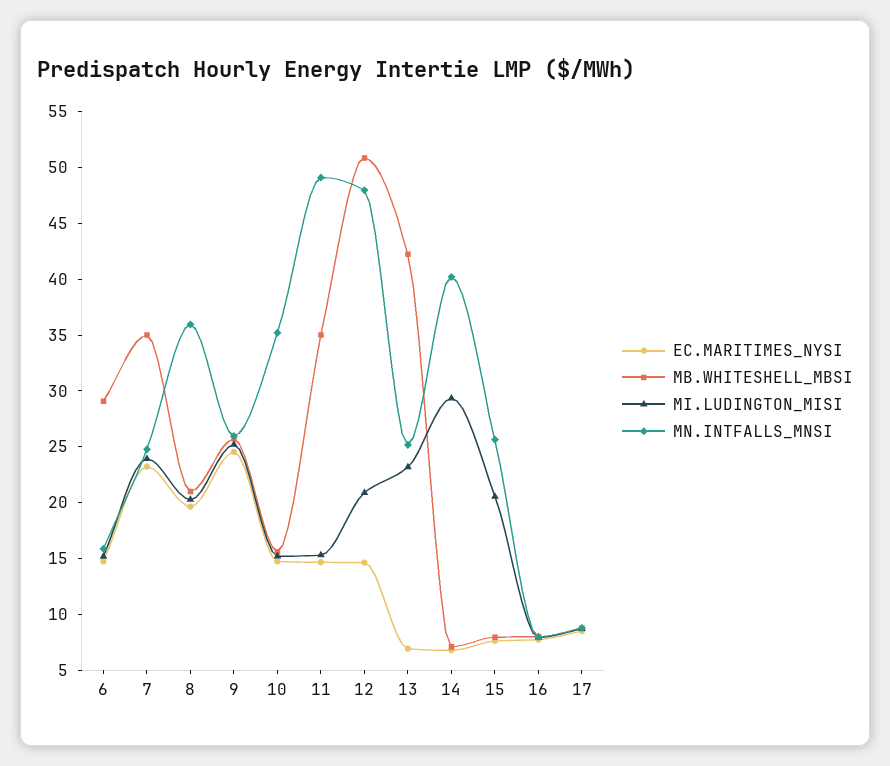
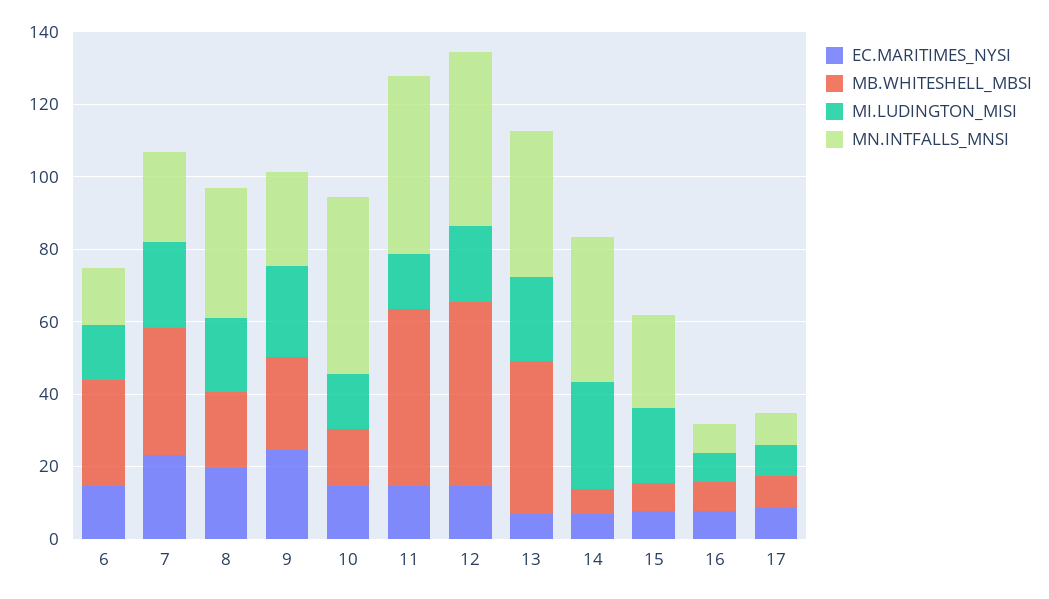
  {
    "EC.MARITIMES_NYSI": {
      "6": 15,
      "7": 23,
      "8": 20,
      "9": 25,
      "10": 15,
      "11": 15,
      "12": 15,
      "13": 7,
      "14": 7,
      "15": 8,
      "16": 8,
      "17": 9
    },
    "MB.WHITESHELL_MBSI": {
      "6": 29,
      "7": 35,
      "8": 21,
      "9": 26,
      "10": 16,
-     "11": 35,
+     "11": 50,
      "12": 51,
      "13": 42,
      "14": 7,
      "15": 8,
      "16": 8,
      "17": 9
    },
    "MI.LUDINGTON_MISI": {
      "6": 15,
      "7": 24,
      "8": 20,
      "9": 25,
      "10": 15,
      "11": 15,
      "12": 21,
      "13": 23,
      "14": 29,
      "15": 21,
      "16": 8,
      "17": 9
    },
    "MN.INTFALLS_MNSI": {
      "6": 16,
      "7": 25,
      "8": 36,
      "9": 26,
-     "10": 35,
+     "10": 50,
      "11": 49,
      "12": 48,
-     "13": 25,
+     "13": 40,
      "14": 40,
      "15": 26,
      "16": 8,
      "17": 9
    }
  }

